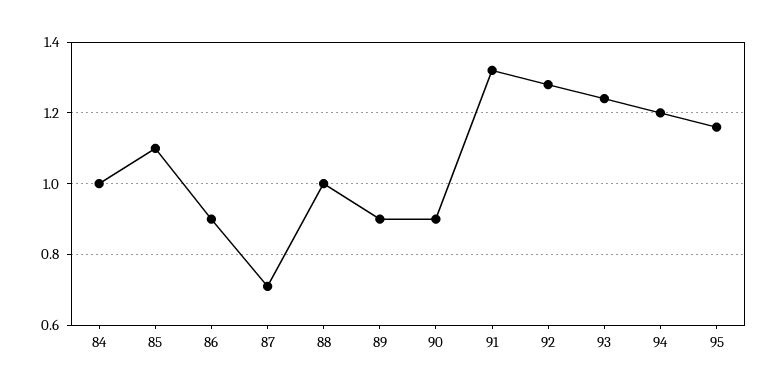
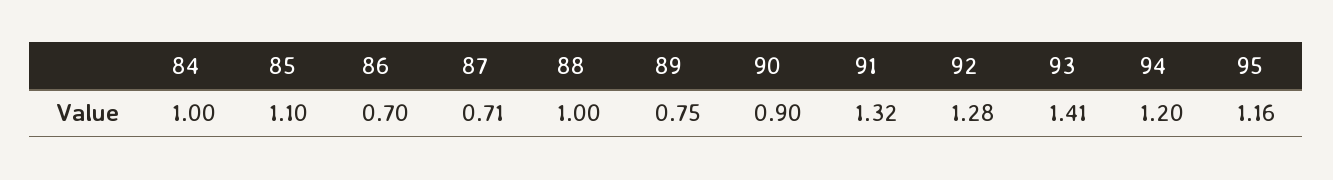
  {
    "84": 1,
    "85": 1.1,
-   "86": 0.9,
+   "86": 0.7,
    "87": 0.71,
    "88": 1,
-   "89": 0.9,
+   "89": 0.75,
    "90": 0.9,
    "91": 1.32,
    "92": 1.28,
-   "93": 1.25,
+   "93": 1.41,
    "94": 1.2,
    "95": 1.16
  }

